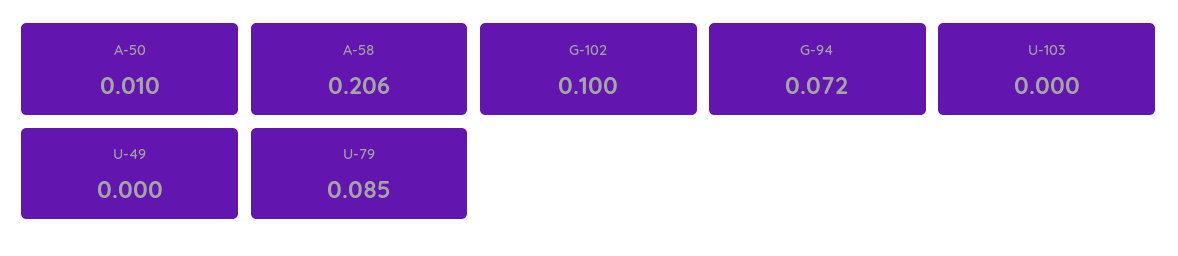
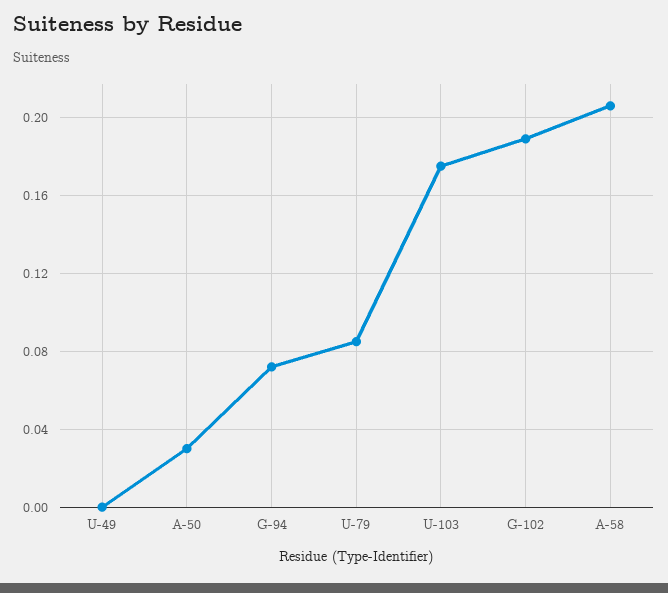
  {
-   "A-50": 0.01,
+   "A-50": 0.03,
    "A-58": 0.206,
-   "G-102": 0.1,
+   "G-102": 0.19,
    "G-94": 0.072,
-   "U-103": 0,
+   "U-103": 0.175,
    "U-49": 0,
    "U-79": 0.085
  }

